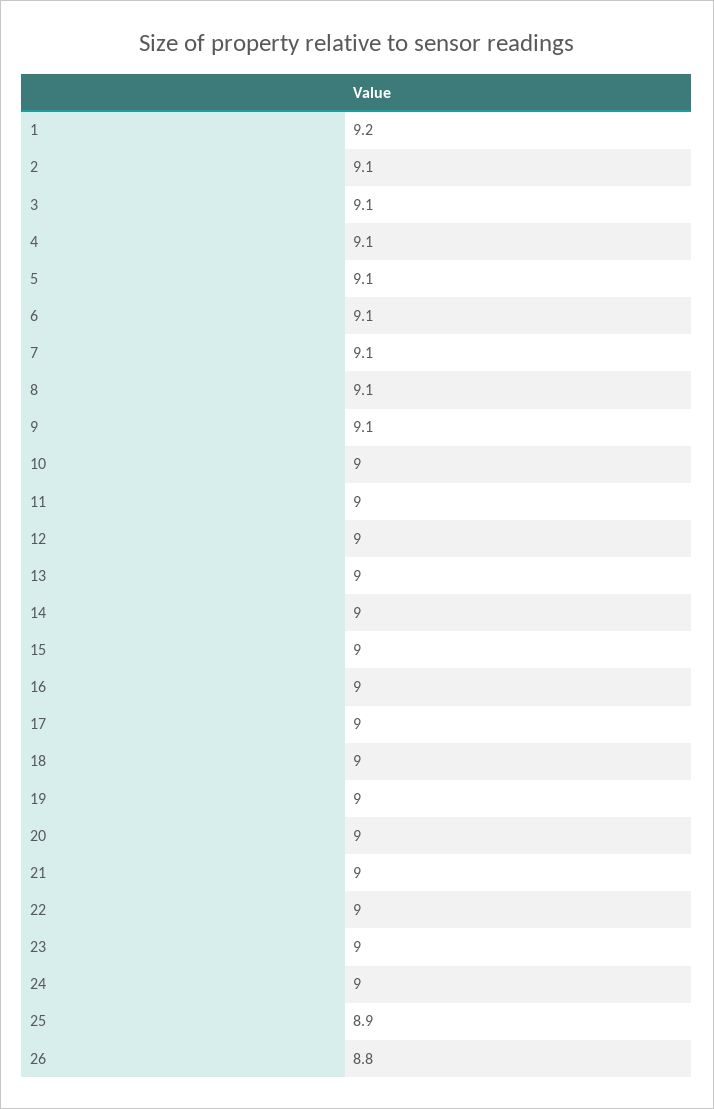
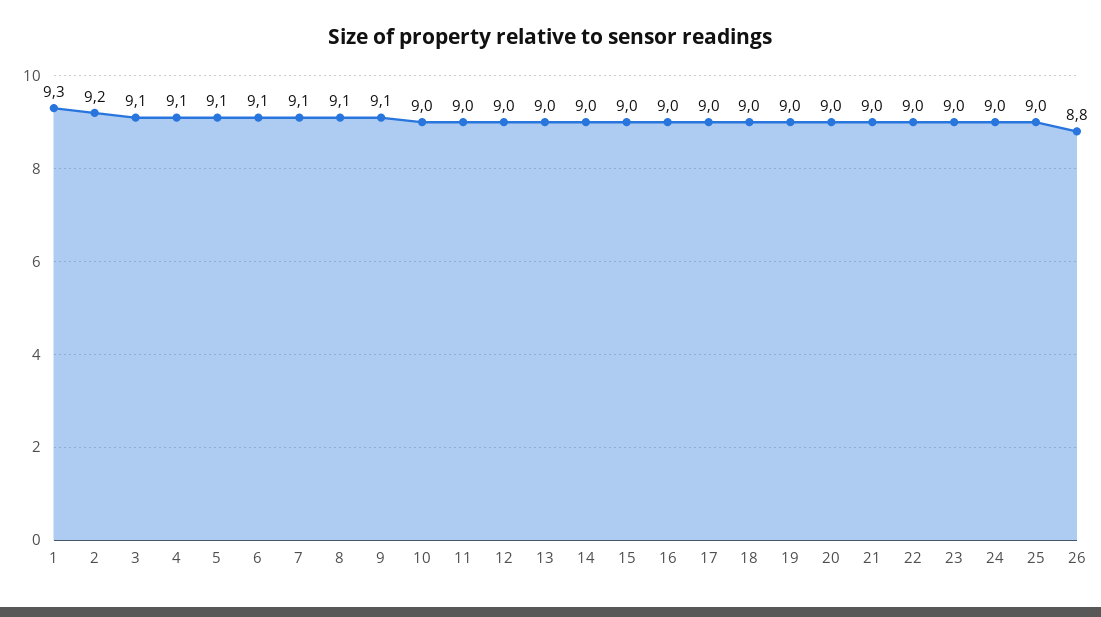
  {
-   "1": 9.2,
+   "1": 9.3,
-   "2": 9.1,
+   "2": 9.2,
    "3": 9.1,
    "4": 9.1,
    "5": 9.1,
    "6": 9.1,
    "7": 9.1,
    "8": 9.1,
    "9": 9.1,
    "10": 9,
    "11": 9,
    "12": 9,
    "13": 9,
    "14": 9,
    "15": 9,
    "16": 9,
    "17": 9,
    "18": 9,
    "19": 9,
    "20": 9,
    "21": 9,
    "22": 9,
    "23": 9,
    "24": 9,
-   "25": 8.9,
+   "25": 9,
    "26": 8.8
  }

